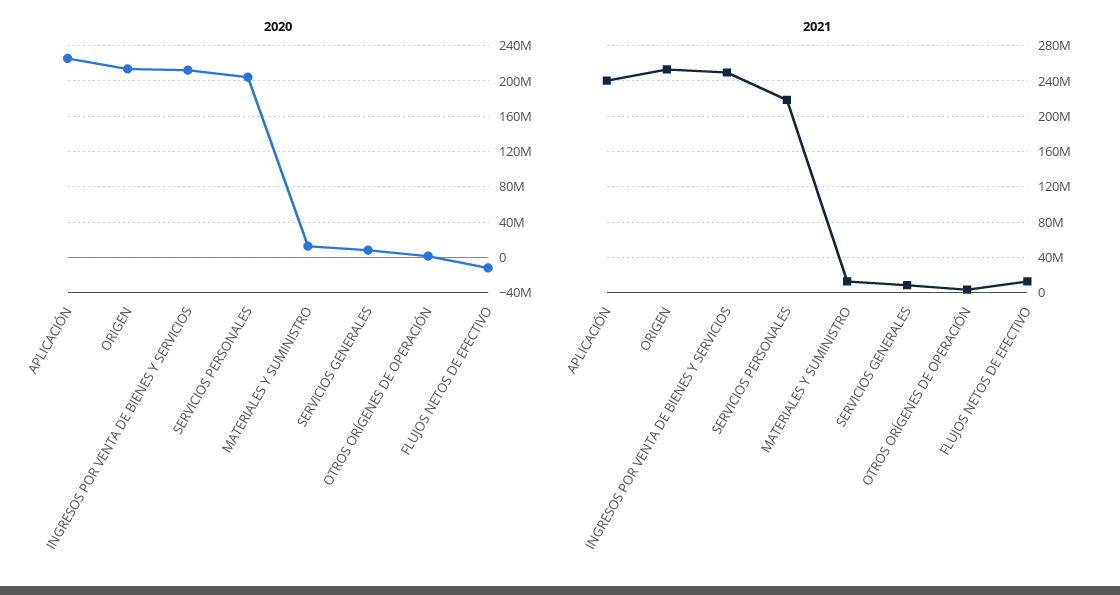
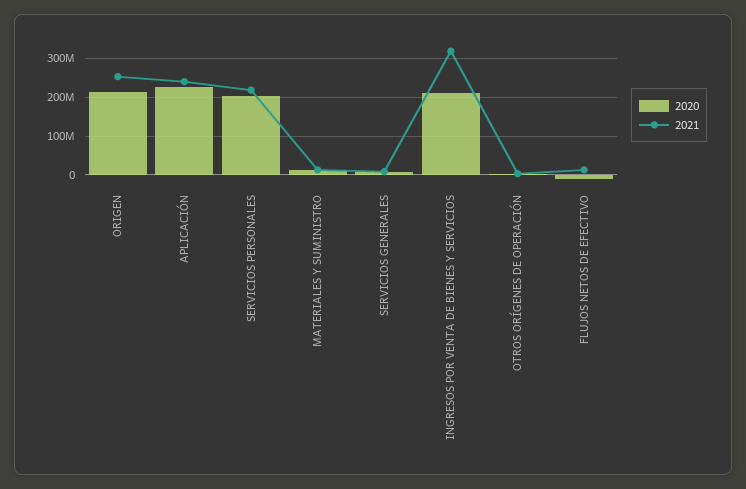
  {
    "2020": {
      "APLICACIÓN": 230000000,
      "ORIGEN": 210000000,
      "INGRESOS POR VENTA DE BIENES Y SERVICIOS": 210000000,
      "SERVICIOS PERSONALES": 200000000,
      "MATERIALES Y SUMINISTRO": 10000000,
      "SERVICIOS GENERALES": 10000000,
      "OTROS ORÍGENES DE OPERACIÓN": 0,
      "FLUJOS NETOS DE EFECTIVO": -10000000
    },
    "2021": {
      "APLICACIÓN": 240000000,
      "ORIGEN": 250000000,
-     "INGRESOS POR VENTA DE BIENES Y SERVICIOS": 250000000,
+     "INGRESOS POR VENTA DE BIENES Y SERVICIOS": 320000000,
      "SERVICIOS PERSONALES": 220000000,
      "MATERIALES Y SUMINISTRO": 10000000,
      "SERVICIOS GENERALES": 10000000,
      "OTROS ORÍGENES DE OPERACIÓN": 0,
      "FLUJOS NETOS DE EFECTIVO": 10000000
    }
  }

